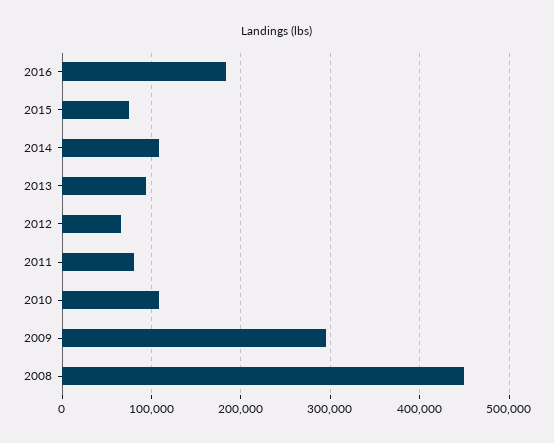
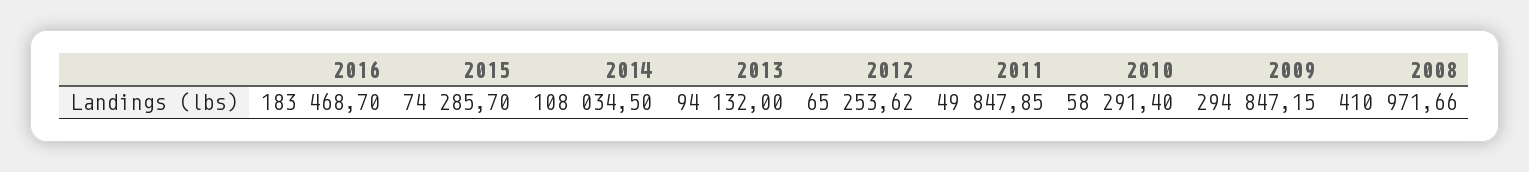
  {
    "2016": 183468.7,
    "2015": 74285.7,
    "2014": 108034.5,
    "2013": 94132,
    "2012": 65253.62,
-   "2011": 80000,
+   "2011": 49847.85,
-   "2010": 110000,
+   "2010": 58291.4,
    "2009": 294847.15,
-   "2008": 450000
+   "2008": 410971.66
  }

